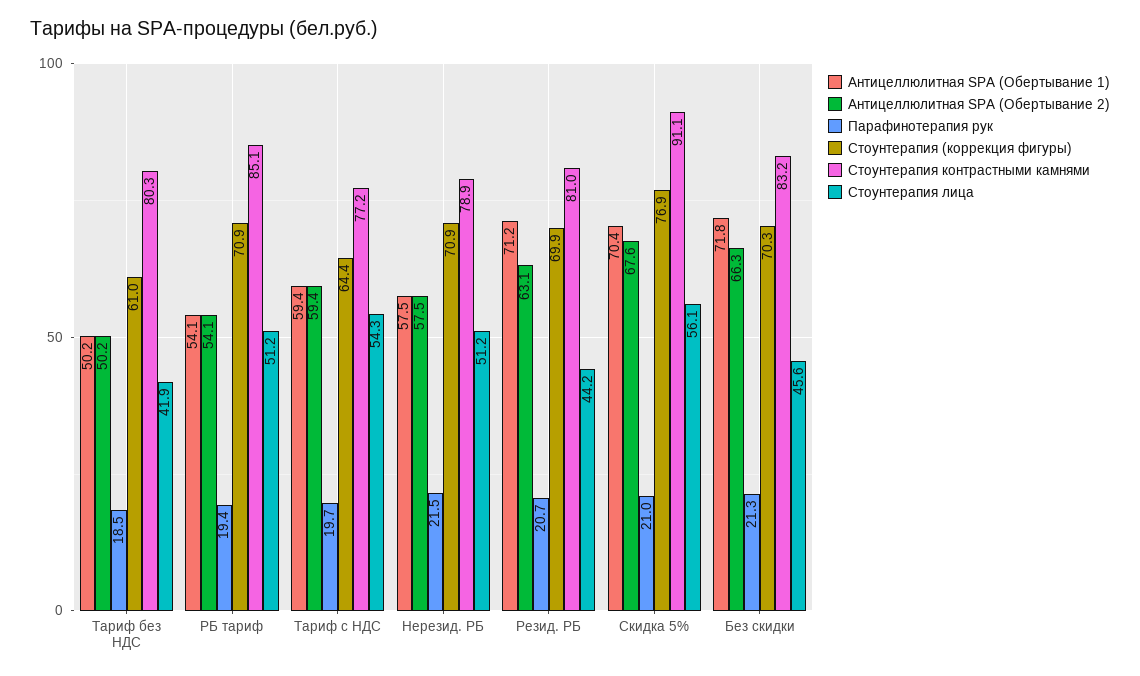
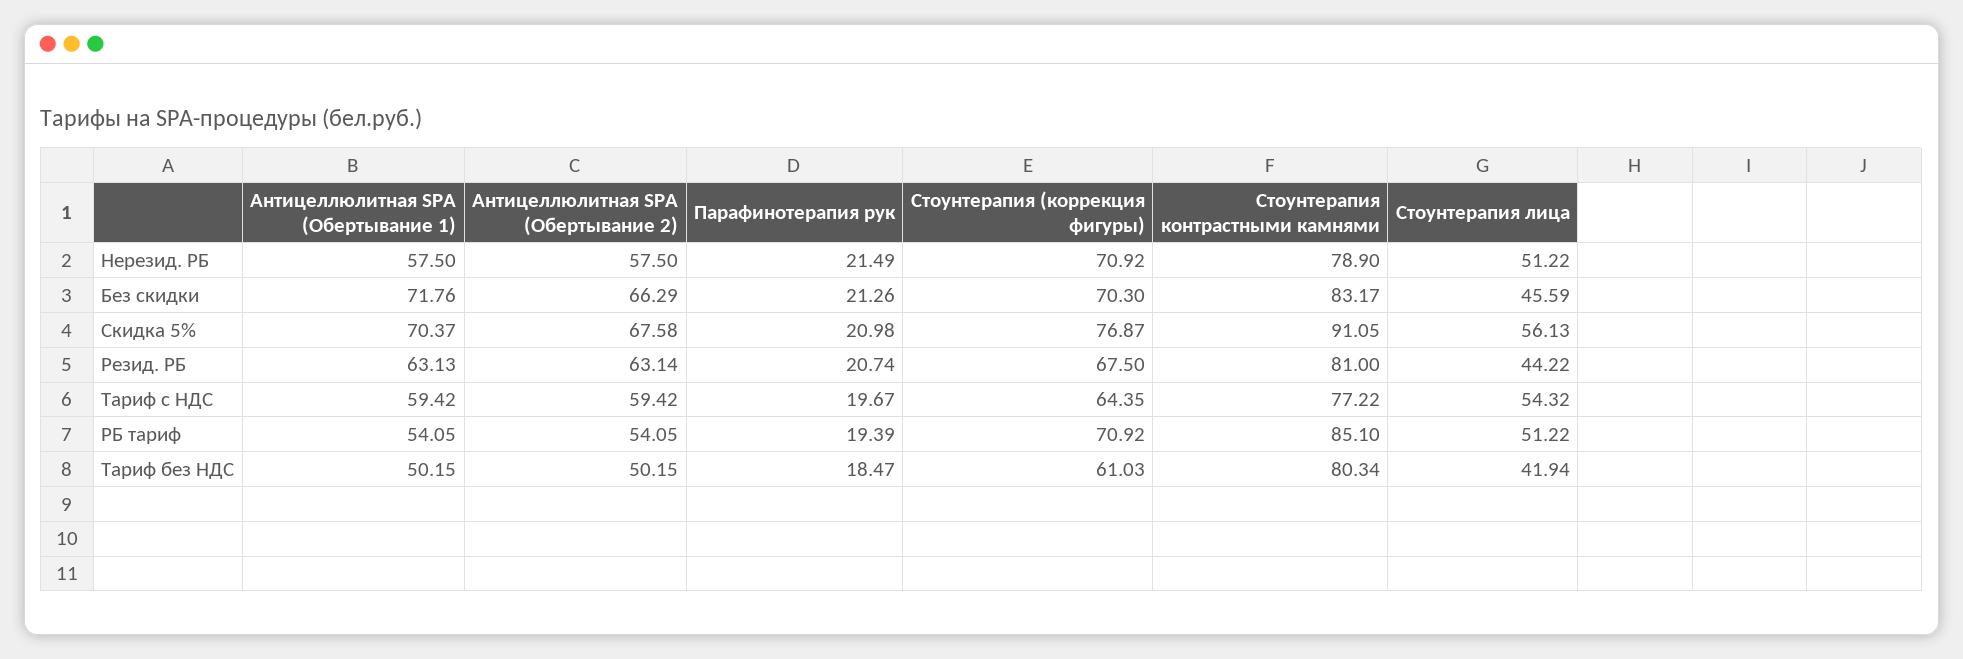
  {
    "Антицеллюлитная SPA (Обертывание 1)": {
      "Тариф без НДС": 50.15,
      "РБ тариф": 54.05,
      "Тариф с НДС": 59.42,
      "Нерезид. РБ": 57.5,
-     "Резид. РБ": 71.2,
+     "Резид. РБ": 63.13,
      "Скидка 5%": 70.37,
      "Без скидки": 71.76
    },
    "Антицеллюлитная SPA (Обертывание 2)": {
      "Тариф без НДС": 50.15,
      "РБ тариф": 54.05,
      "Тариф с НДС": 59.42,
      "Нерезид. РБ": 57.5,
      "Резид. РБ": 63.14,
      "Скидка 5%": 67.58,
      "Без скидки": 66.29
    },
    "Парафинотерапия рук": {
      "Тариф без НДС": 18.47,
      "РБ тариф": 19.39,
      "Тариф с НДС": 19.67,
      "Нерезид. РБ": 21.49,
      "Резид. РБ": 20.74,
      "Скидка 5%": 20.98,
      "Без скидки": 21.26
    },
    "Стоунтерапия (коррекция фигуры)": {
      "Тариф без НДС": 61.03,
      "РБ тариф": 70.92,
      "Тариф с НДС": 64.35,
      "Нерезид. РБ": 70.92,
-     "Резид. РБ": 69.9,
+     "Резид. РБ": 67.5,
      "Скидка 5%": 76.87,
      "Без скидки": 70.3
    },
    "Стоунтерапия контрастными камнями": {
      "Тариф без НДС": 80.34,
      "РБ тариф": 85.1,
      "Тариф с НДС": 77.22,
      "Нерезид. РБ": 78.9,
      "Резид. РБ": 81,
      "Скидка 5%": 91.05,
      "Без скидки": 83.17
    },
    "Стоунтерапия лица": {
      "Тариф без НДС": 41.94,
      "РБ тариф": 51.22,
      "Тариф с НДС": 54.32,
      "Нерезид. РБ": 51.22,
      "Резид. РБ": 44.22,
      "Скидка 5%": 56.13,
      "Без скидки": 45.59
    }
  }

